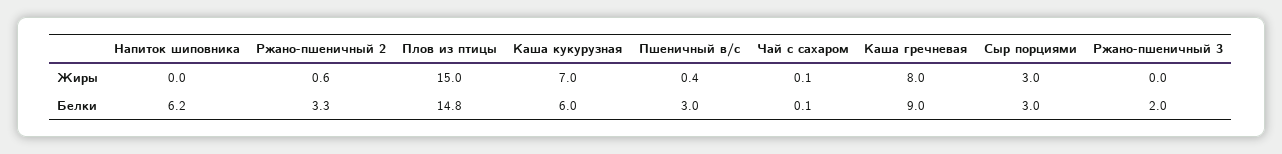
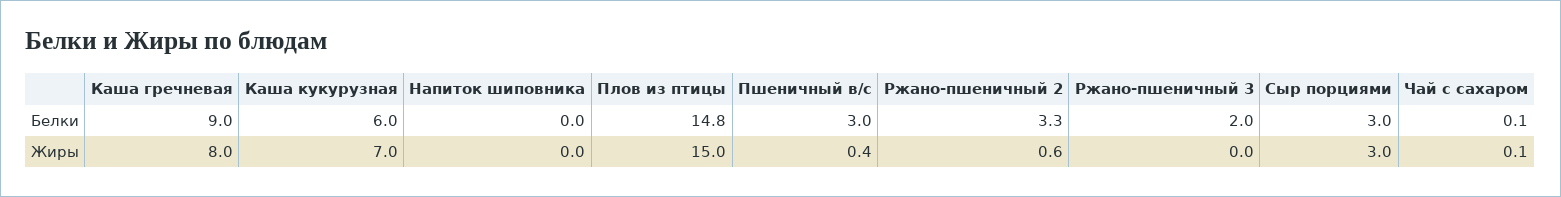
  {
    "Напиток шиповника": {
      "Жиры": 0,
-     "Белки": 6.2
+     "Белки": 0
    },
    "Ржано-пшеничный 2": {
      "Жиры": 0.6,
      "Белки": 3.3
    },
    "Плов из птицы": {
      "Жиры": 15,
      "Белки": 14.8
    },
    "Каша кукурузная": {
      "Жиры": 7,
      "Белки": 6
    },
    "Пшеничный в/с": {
      "Жиры": 0.4,
      "Белки": 3
    },
    "Чай с сахаром": {
      "Жиры": 0.1,
      "Белки": 0.1
    },
    "Каша гречневая": {
      "Жиры": 8,
      "Белки": 9
    },
    "Сыр порциями": {
      "Жиры": 3,
      "Белки": 3
    },
    "Ржано-пшеничный 3": {
      "Жиры": 0,
      "Белки": 2
    }
  }

